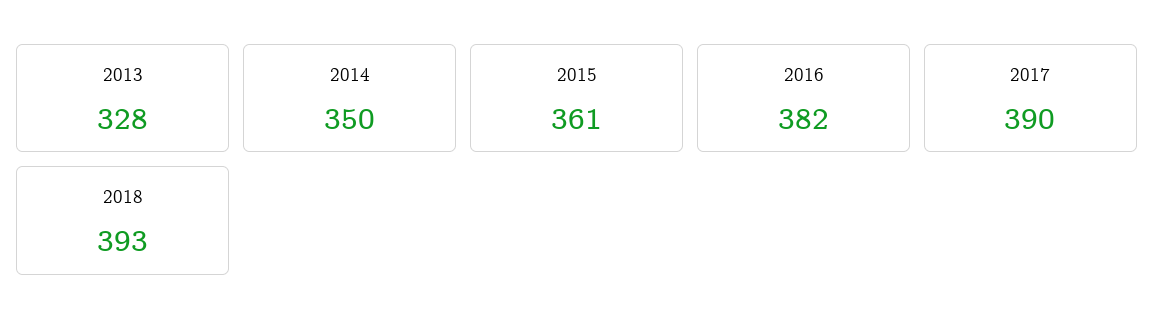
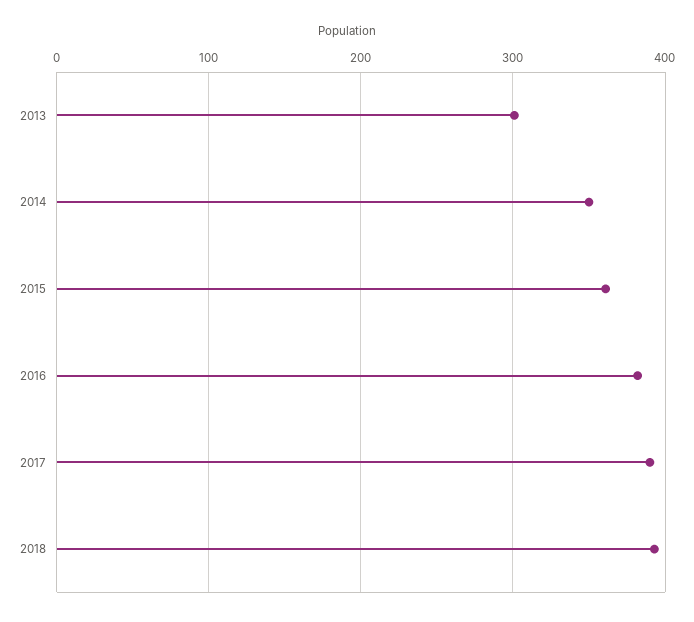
  {
-   "2013": 328,
+   "2013": 300,
    "2014": 350,
    "2015": 361,
    "2016": 382,
    "2017": 390,
    "2018": 393
  }

